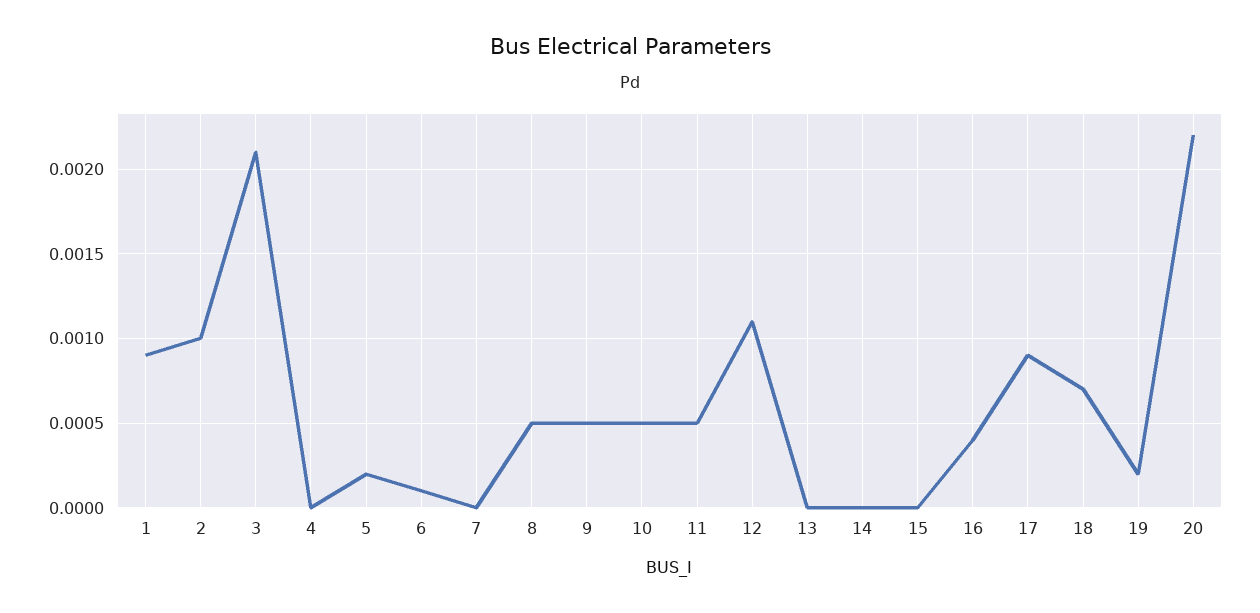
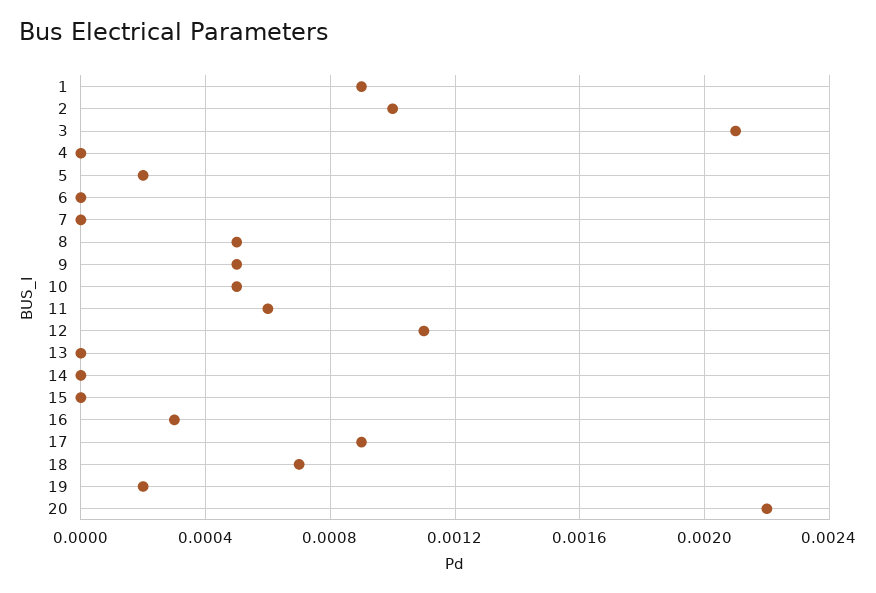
  {
    "1": 0.0009,
    "2": 0.001,
    "3": 0.0021,
    "4": 0,
    "5": 0.0002,
-   "6": 0.0001,
+   "6": 0,
    "7": 0,
    "8": 0.0005,
    "9": 0.0005,
    "10": 0.0005,
-   "11": 0.0005,
+   "11": 0.0006,
    "12": 0.0011,
    "13": 0,
    "14": 0,
    "15": 0,
-   "16": 0.0004,
+   "16": 0.0003,
    "17": 0.0009,
    "18": 0.0007,
    "19": 0.0002,
    "20": 0.0022
  }

